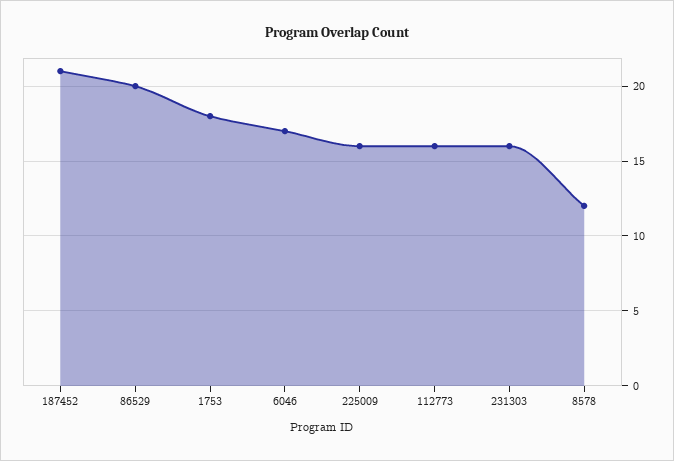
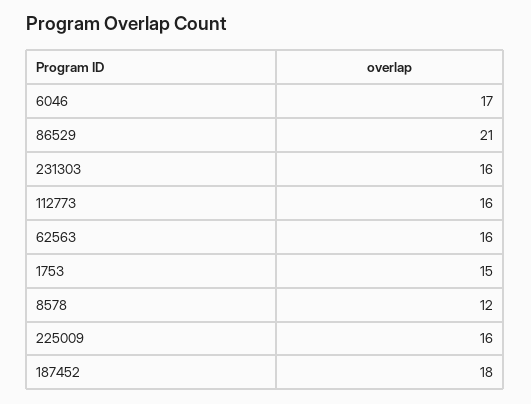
  {
-   "187452": 21,
+   "187452": 18,
-   "86529": 20,
+   "86529": 21,
-   "1753": 18,
+   "1753": 15,
    "6046": 17,
    "225009": 16,
    "112773": 16,
    "231303": 16,
-   "8578": 12
+   "8578": 12,
+   "62563": 16
  }

